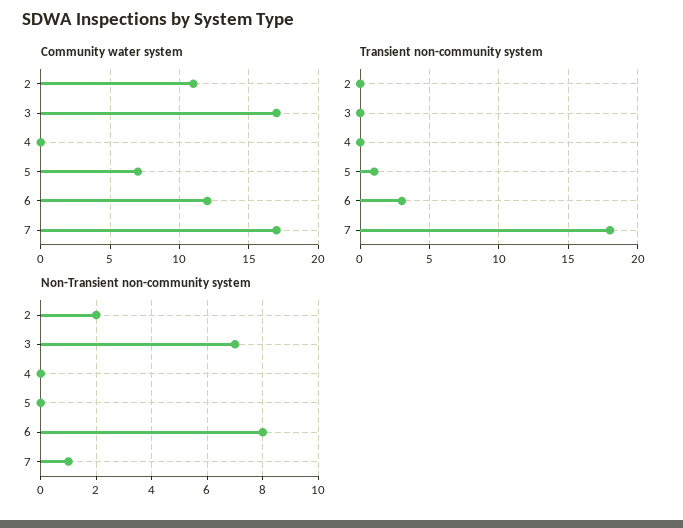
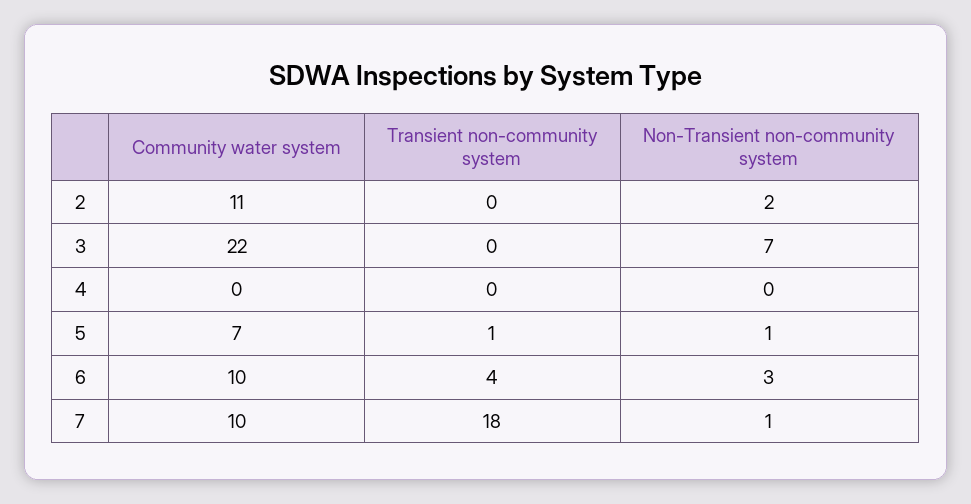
  {
    "Community water system": {
      "2": 11,
-     "3": 17,
+     "3": 22,
      "4": 0,
      "5": 7,
-     "6": 12,
+     "6": 10,
-     "7": 17
+     "7": 10
    },
    "Transient non-community system": {
      "2": 0,
      "3": 0,
      "4": 0,
      "5": 1,
-     "6": 3,
+     "6": 4,
      "7": 18
    },
    "Non-Transient non-community system": {
      "2": 2,
      "3": 7,
      "4": 0,
-     "5": 0,
+     "5": 1,
-     "6": 8,
+     "6": 3,
      "7": 1
    }
  }

